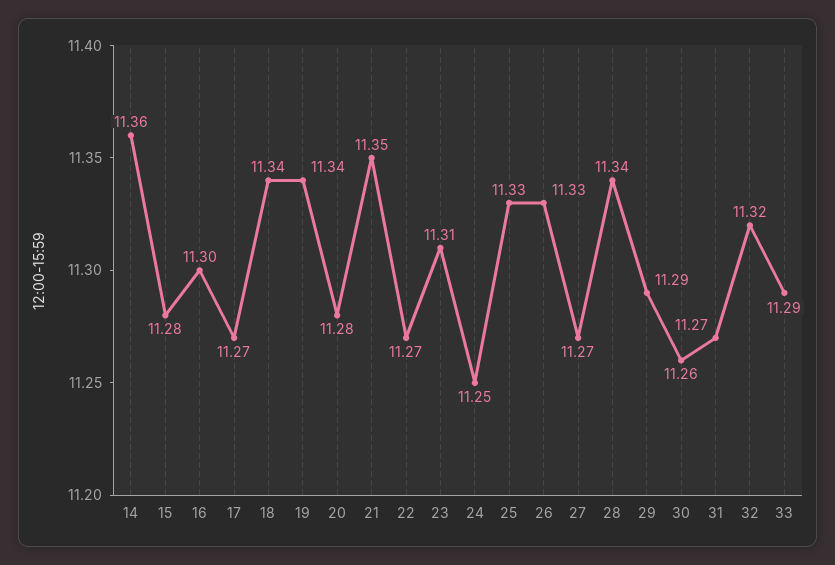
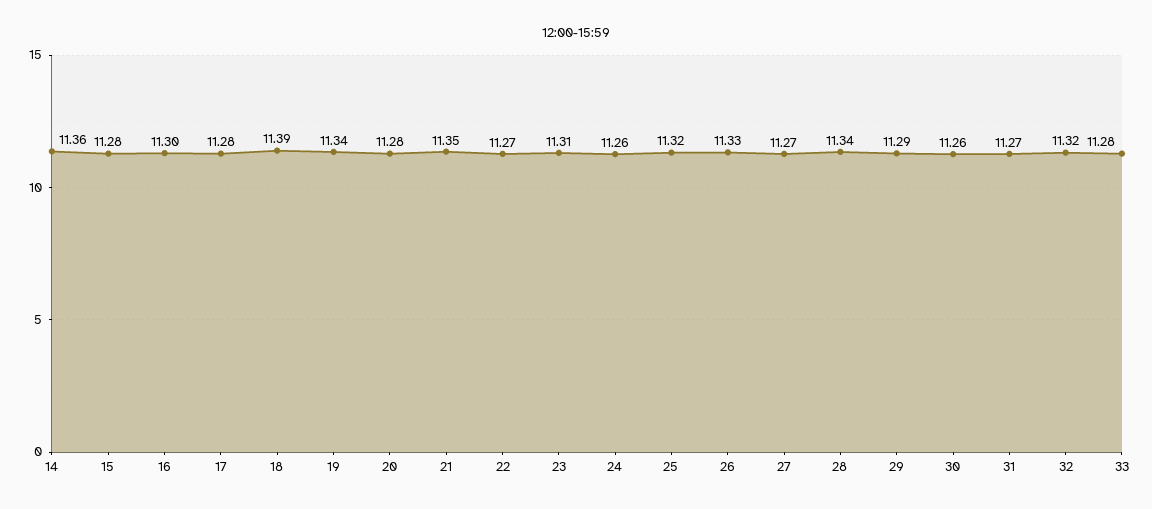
  {
    "14": 11.36,
    "15": 11.28,
    "16": 11.3,
-   "17": 11.27,
+   "17": 11.28,
-   "18": 11.34,
+   "18": 11.39,
    "19": 11.34,
    "20": 11.28,
    "21": 11.35,
    "22": 11.27,
    "23": 11.31,
-   "24": 11.25,
+   "24": 11.26,
-   "25": 11.33,
+   "25": 11.32,
    "26": 11.33,
    "27": 11.27,
    "28": 11.34,
    "29": 11.29,
    "30": 11.26,
    "31": 11.27,
    "32": 11.32,
-   "33": 11.29
+   "33": 11.28
  }

